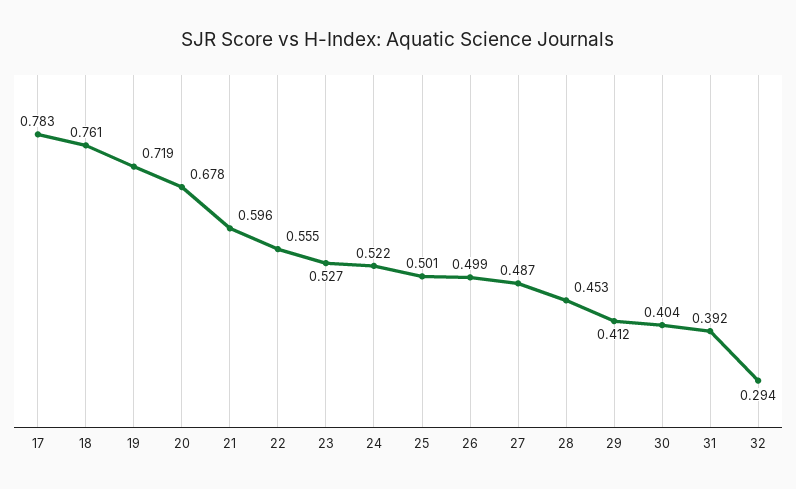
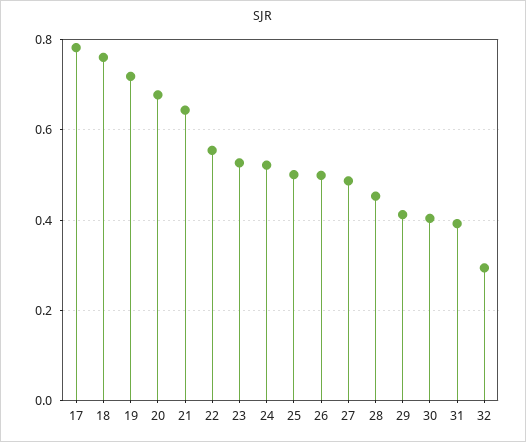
  {
    "17": 0.783,
    "18": 0.761,
    "19": 0.719,
    "20": 0.678,
-   "21": 0.596,
+   "21": 0.64,
    "22": 0.555,
    "23": 0.527,
    "24": 0.522,
    "25": 0.501,
    "26": 0.499,
    "27": 0.487,
    "28": 0.453,
    "29": 0.412,
    "30": 0.404,
    "31": 0.392,
    "32": 0.294
  }

